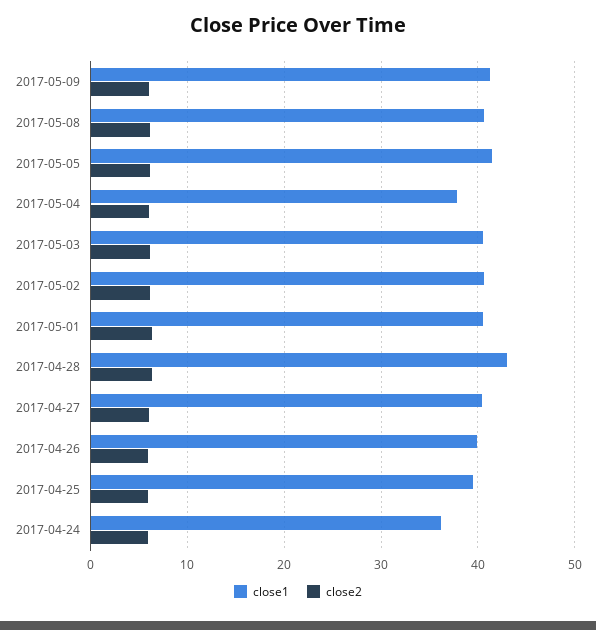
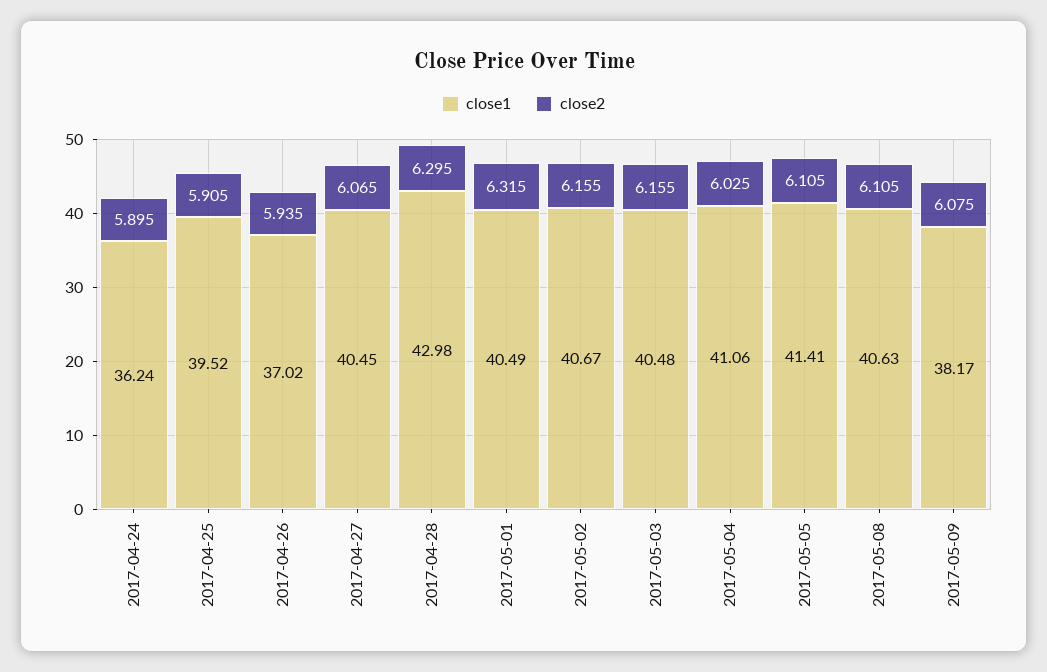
  {
    "close1": {
-     "2017-05-09": 41,
+     "2017-05-09": 38.17,
      "2017-05-08": 40.63,
      "2017-05-05": 41.41,
-     "2017-05-04": 38,
+     "2017-05-04": 41.06,
      "2017-05-03": 40.48,
      "2017-05-02": 40.67,
      "2017-05-01": 40.49,
      "2017-04-28": 42.98,
      "2017-04-27": 40.45,
-     "2017-04-26": 40,
+     "2017-04-26": 37.02,
      "2017-04-25": 39.52,
      "2017-04-24": 36.24
    },
    "close2": {
      "2017-05-09": 6.075,
      "2017-05-08": 6.105,
      "2017-05-05": 6.105,
      "2017-05-04": 6.025,
      "2017-05-03": 6.155,
      "2017-05-02": 6.155,
      "2017-05-01": 6.315,
      "2017-04-28": 6.295,
      "2017-04-27": 6.065,
      "2017-04-26": 5.935,
      "2017-04-25": 5.905,
      "2017-04-24": 5.895
    }
  }

